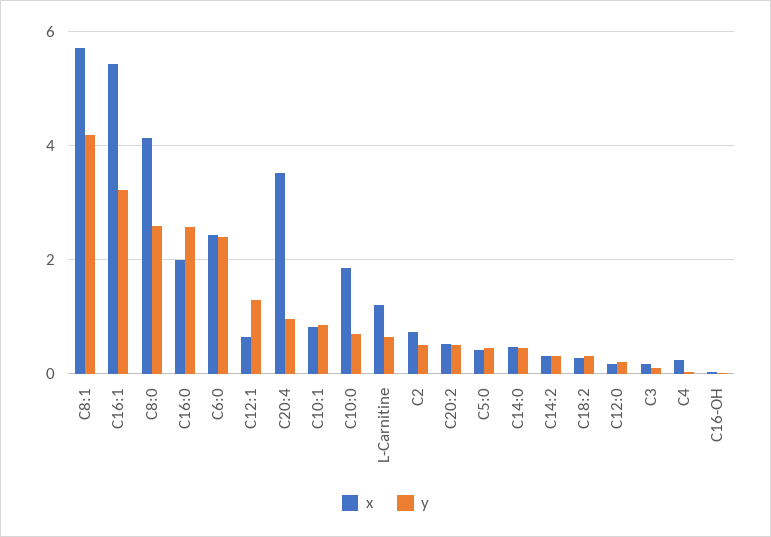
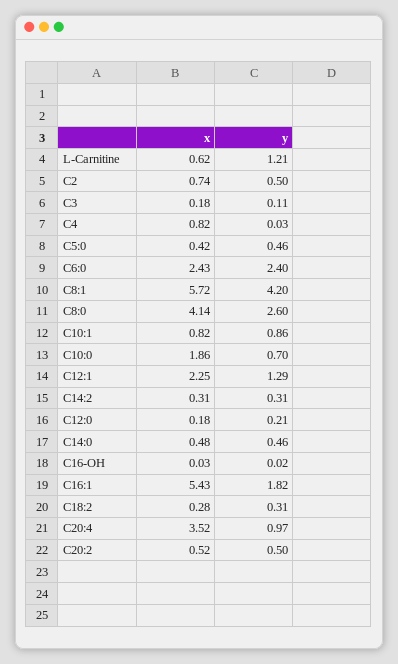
  {
    "x": {
      "C8:1": 5.72,
      "C16:1": 5.43,
      "C8:0": 4.14,
-     "C16:0": 2,
      "C6:0": 2.43,
-     "C12:1": 0.6,
+     "C12:1": 2.25,
      "C20:4": 3.52,
      "C10:1": 0.82,
      "C10:0": 1.86,
-     "L-Carnitine": 1.2,
+     "L-Carnitine": 0.62,
      "C2": 0.74,
      "C20:2": 0.52,
      "C5:0": 0.42,
      "C14:0": 0.48,
      "C14:2": 0.31,
      "C18:2": 0.28,
      "C12:0": 0.18,
      "C3": 0.18,
-     "C4": 0.2,
+     "C4": 0.82,
      "C16-OH": 0.03
    },
    "y": {
      "C8:1": 4.2,
-     "C16:1": 3.2,
+     "C16:1": 1.82,
      "C8:0": 2.6,
-     "C16:0": 2.6,
      "C6:0": 2.4,
      "C12:1": 1.29,
      "C20:4": 0.97,
      "C10:1": 0.86,
      "C10:0": 0.7,
-     "L-Carnitine": 0.6,
+     "L-Carnitine": 1.21,
      "C2": 0.5,
      "C20:2": 0.5,
      "C5:0": 0.46,
      "C14:0": 0.46,
      "C14:2": 0.31,
      "C18:2": 0.31,
      "C12:0": 0.21,
      "C3": 0.11,
      "C4": 0.03,
      "C16-OH": 0.02
    }
  }

